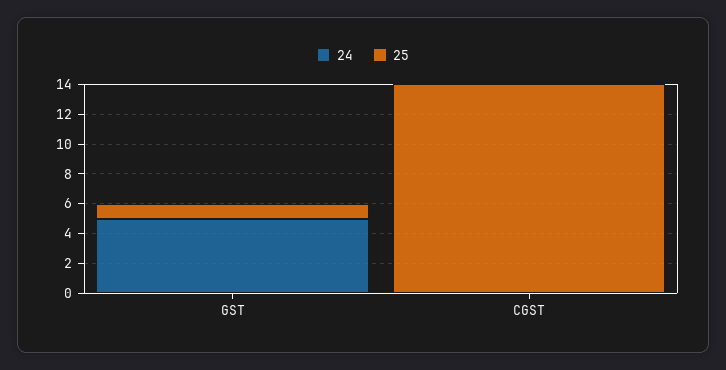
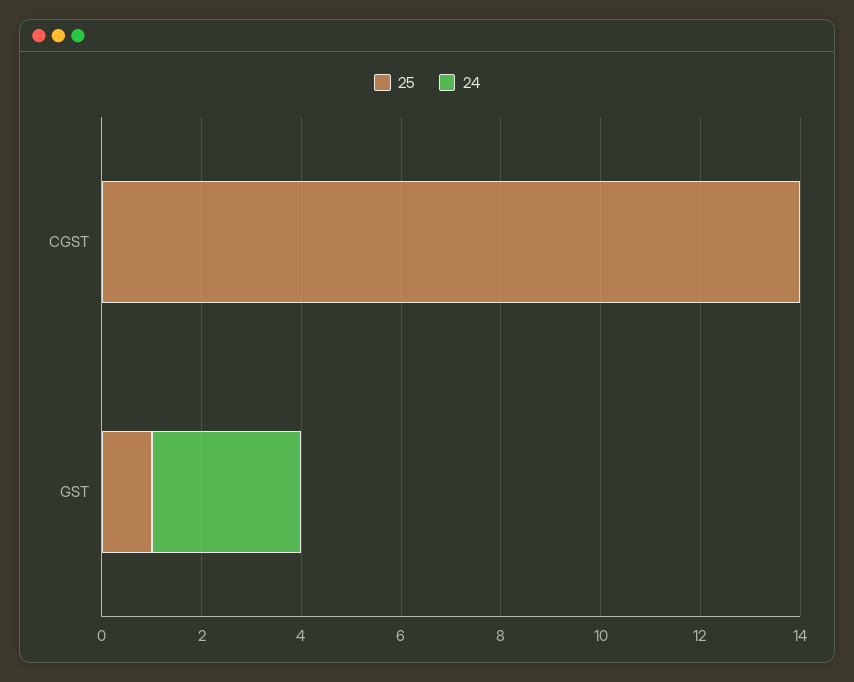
  {
    "24": {
-     "GST": 5,
+     "GST": 3,
      "CGST": 0
    },
    "25": {
      "GST": 1,
      "CGST": 14
    }
  }

